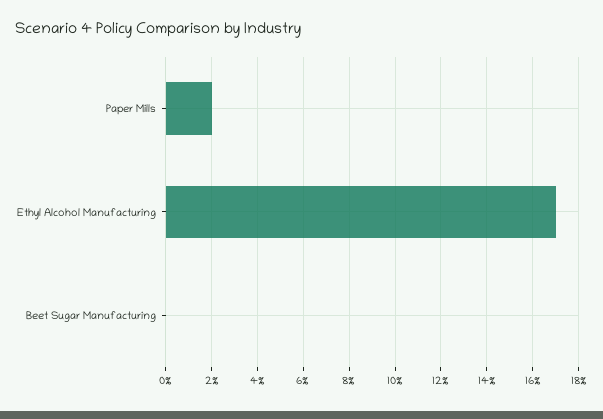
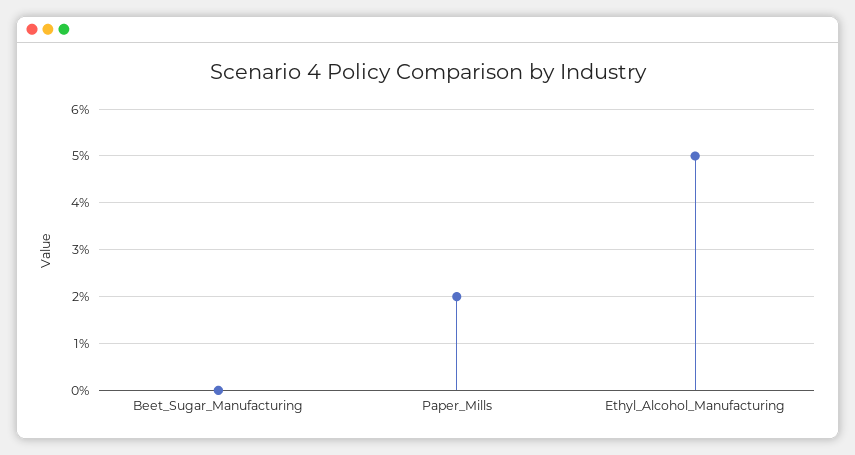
  {
    "Paper Mills": 2,
-   "Ethyl Alcohol Manufacturing": 17,
+   "Ethyl Alcohol Manufacturing": 5,
    "Beet Sugar Manufacturing": 0
  }

